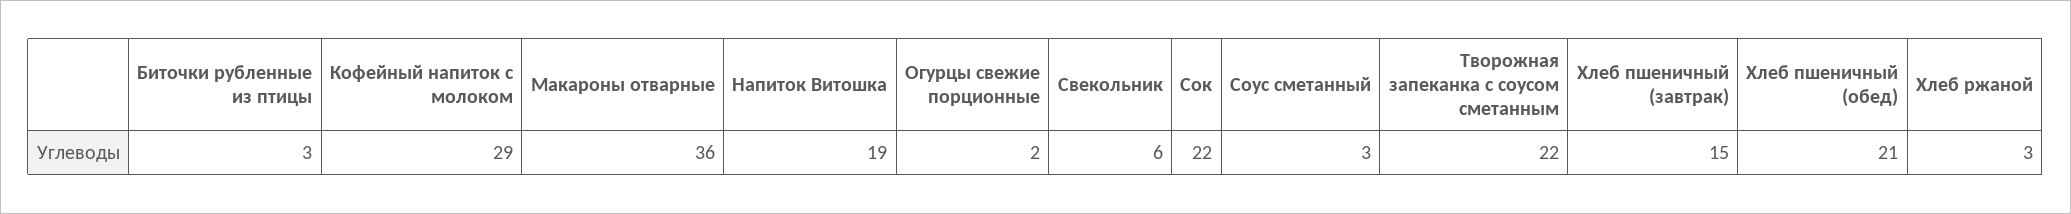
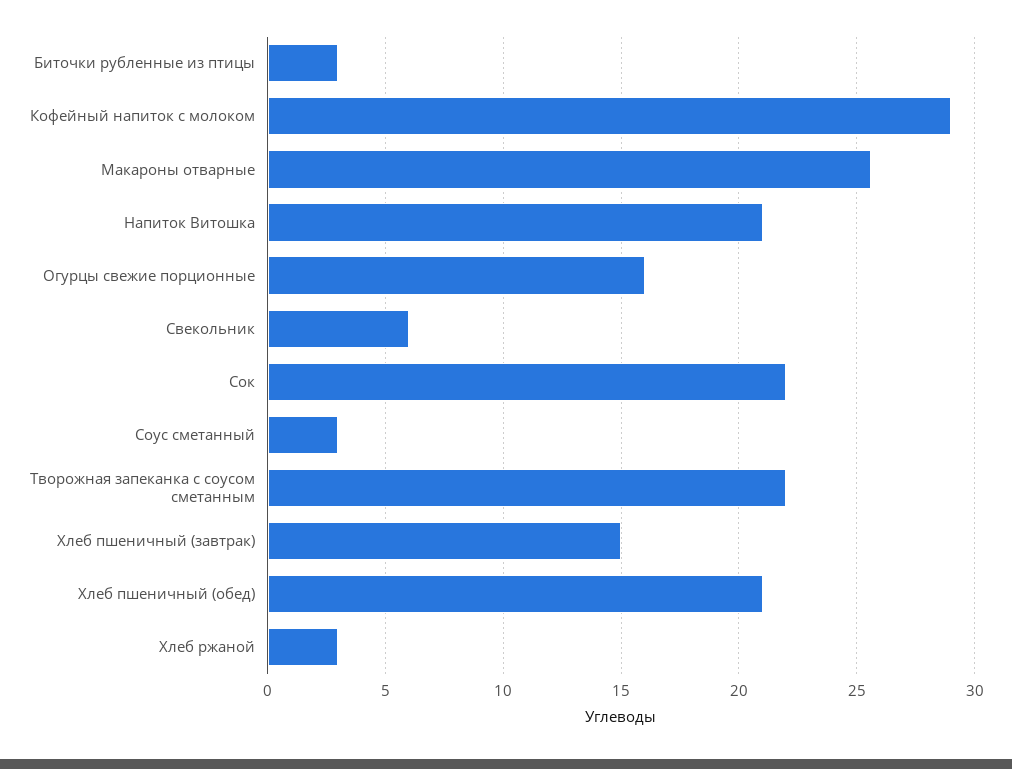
  {
    "Биточки рубленные из птицы": 3,
    "Кофейный напиток с молоком": 29,
-   "Макароны отварные": 36,
+   "Макароны отварные": 25.5,
-   "Напиток Витошка": 19,
+   "Напиток Витошка": 21,
-   "Огурцы свежие порционные": 2,
+   "Огурцы свежие порционные": 16,
    "Свекольник": 6,
    "Сок": 22,
    "Соус сметанный": 3,
    "Творожная запеканка с соусом сметанным": 22,
    "Хлеб пшеничный (завтрак)": 15,
    "Хлеб пшеничный (обед)": 21,
    "Хлеб ржаной": 3
  }

